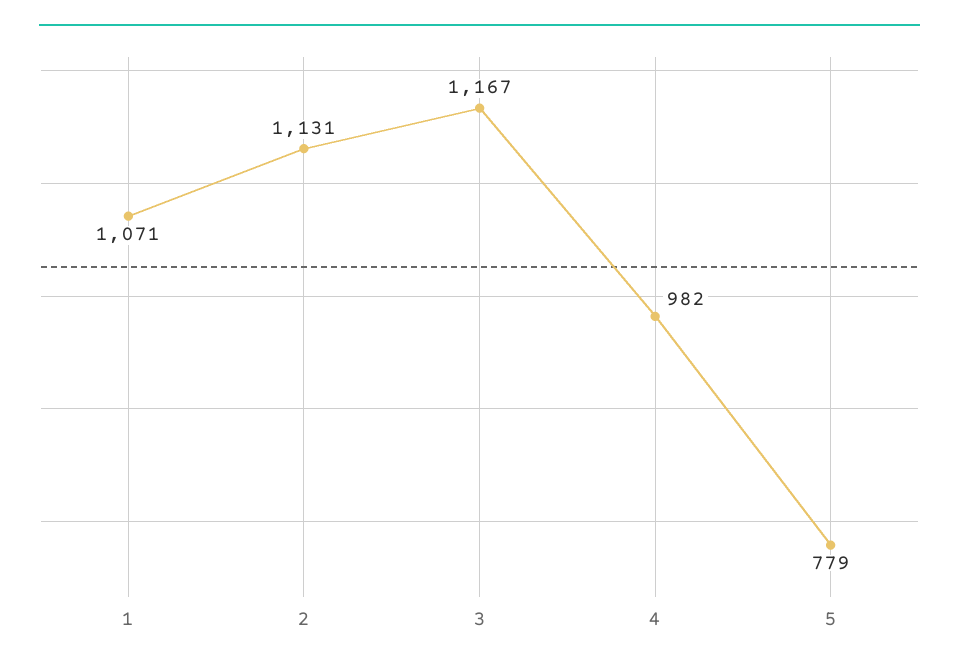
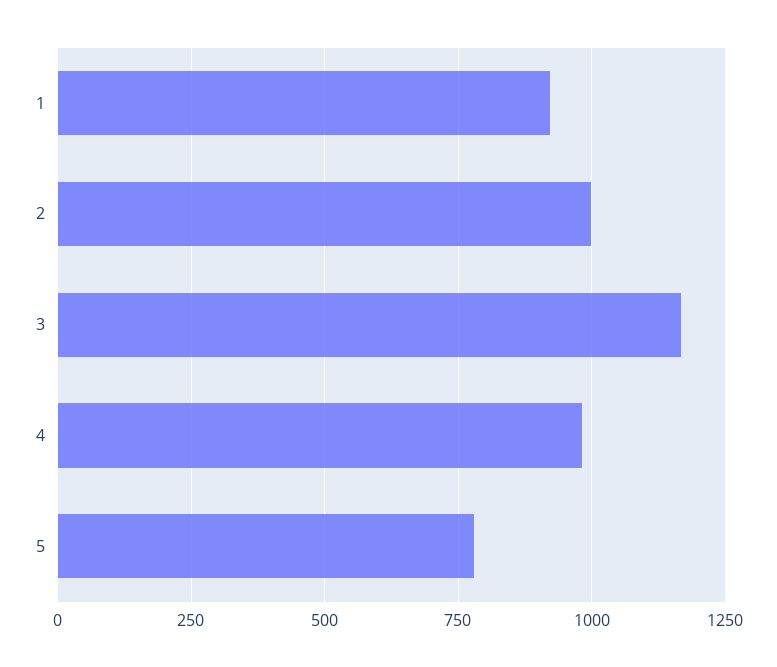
  {
-   "1": 1071,
+   "1": 925,
-   "2": 1131,
+   "2": 1000,
    "3": 1167,
    "4": 982,
    "5": 779
  }

